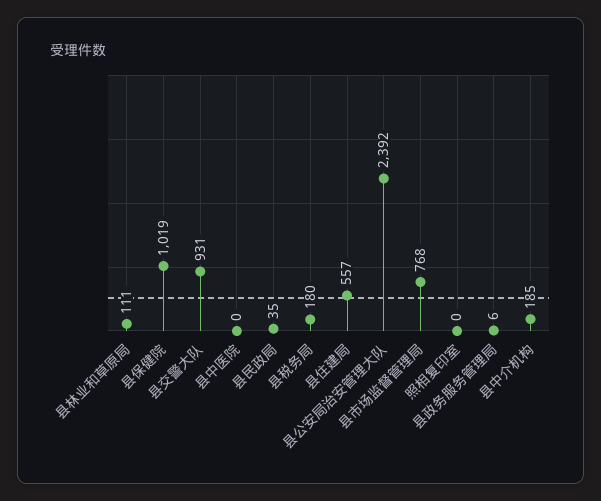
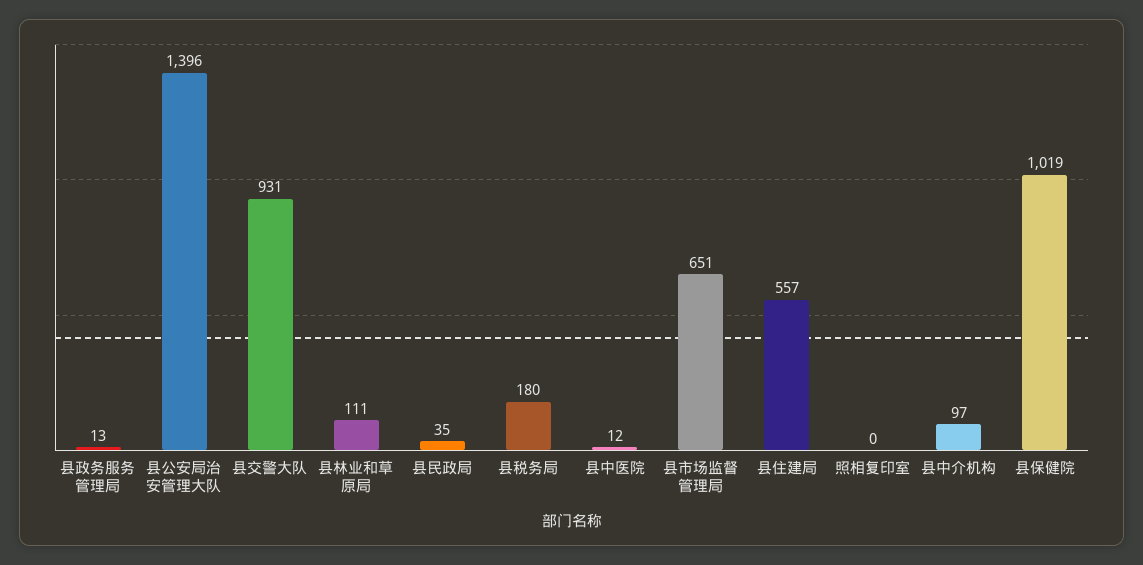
  {
    "县林业和草原局": 111,
    "县保健院": 1019,
    "县交警大队": 931,
-   "县中医院": 0,
+   "县中医院": 12,
    "县民政局": 35,
    "县税务局": 180,
    "县住建局": 557,
-   "县公安局治安管理大队": 2392,
+   "县公安局治安管理大队": 1396,
-   "县市场监督管理局": 768,
+   "县市场监督管理局": 651,
    "照相复印室": 0,
-   "县政务服务管理局": 6,
+   "县政务服务管理局": 13,
-   "县中介机构": 185
+   "县中介机构": 97
  }

